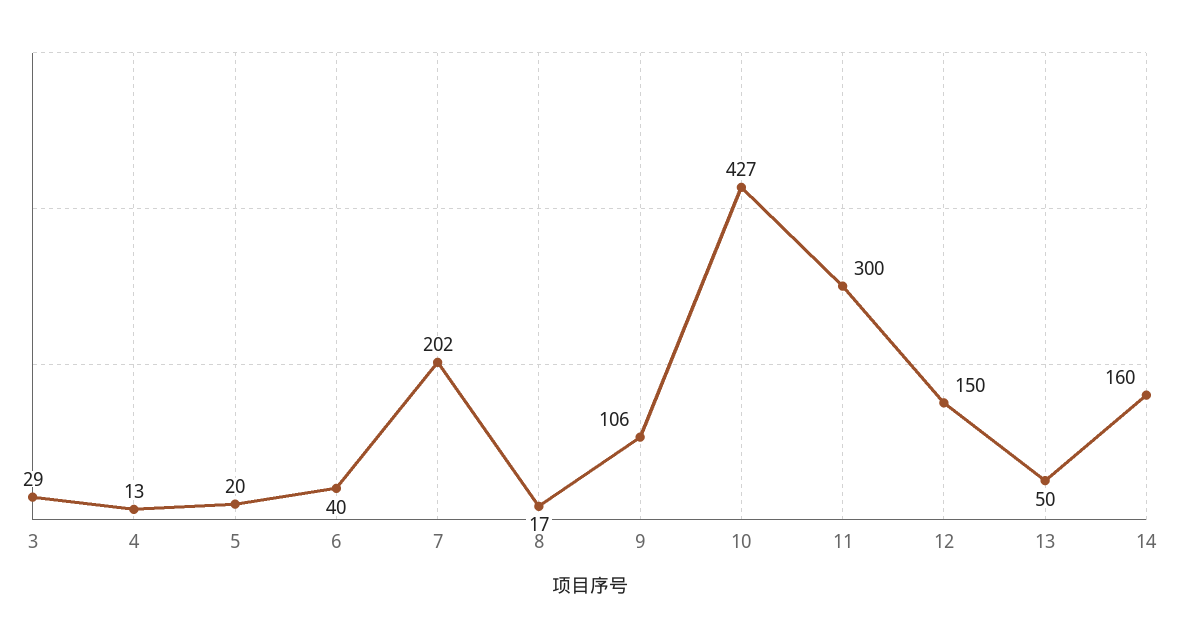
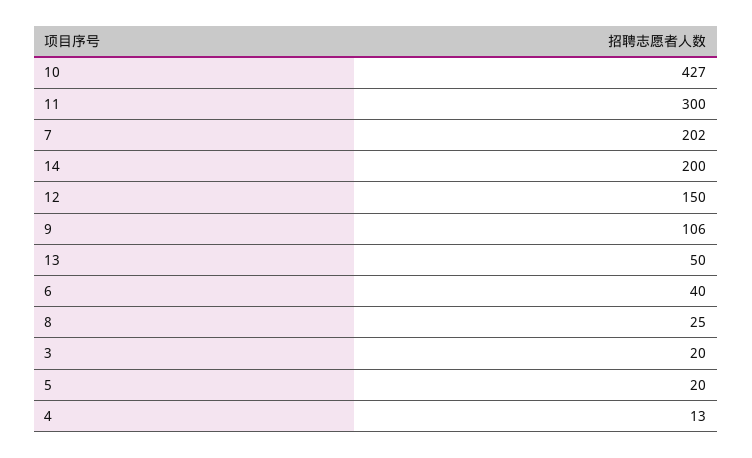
  {
-   "3": 29,
+   "3": 20,
    "4": 13,
    "5": 20,
    "6": 40,
    "7": 202,
-   "8": 17,
+   "8": 25,
    "9": 106,
    "10": 427,
    "11": 300,
    "12": 150,
    "13": 50,
-   "14": 160
+   "14": 200
  }

